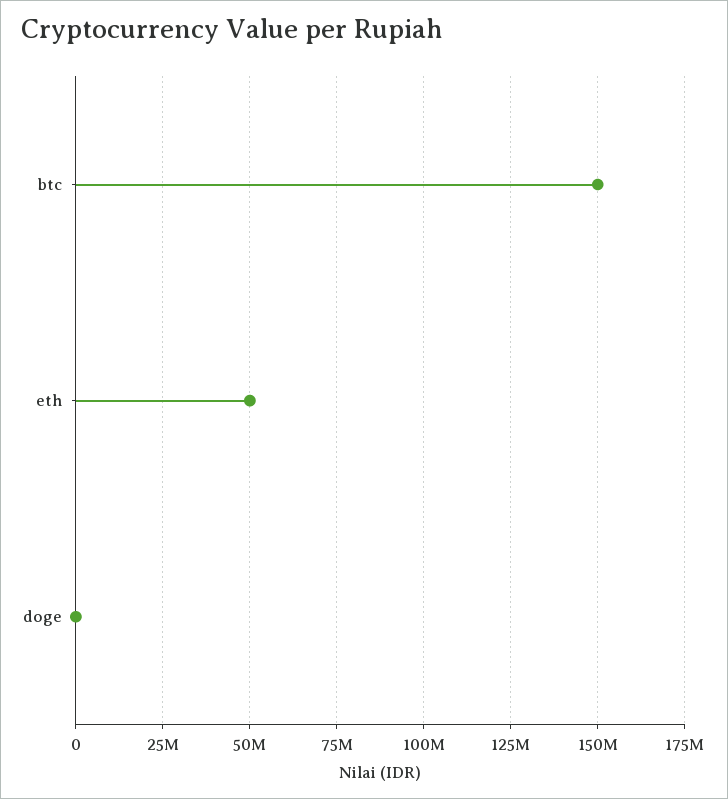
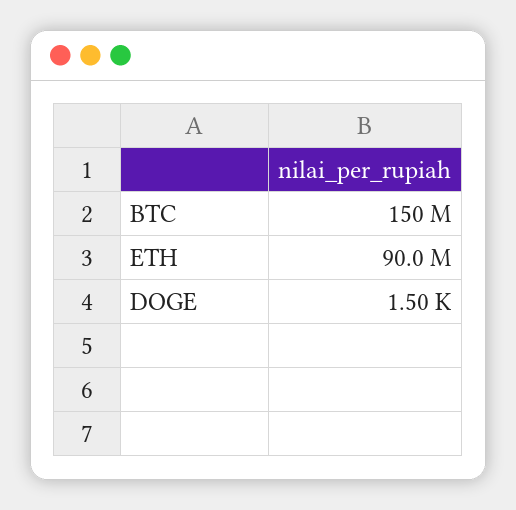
  {
    "btc": 150000000,
-   "eth": 50000000,
+   "eth": 90000000,
    "doge": 1500
  }

